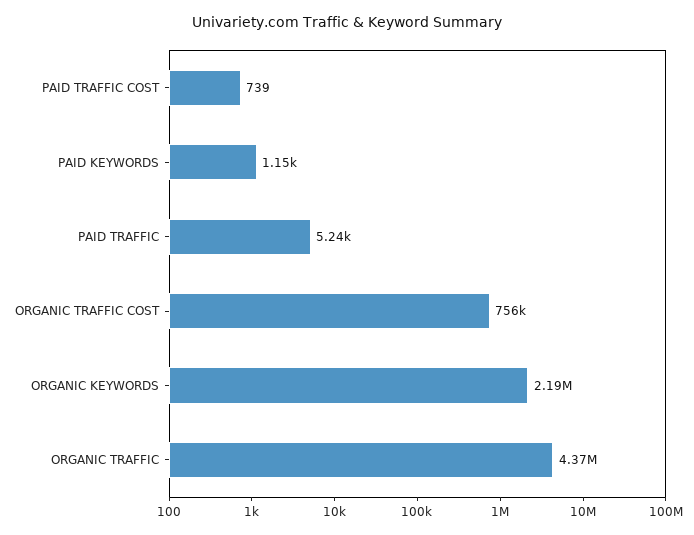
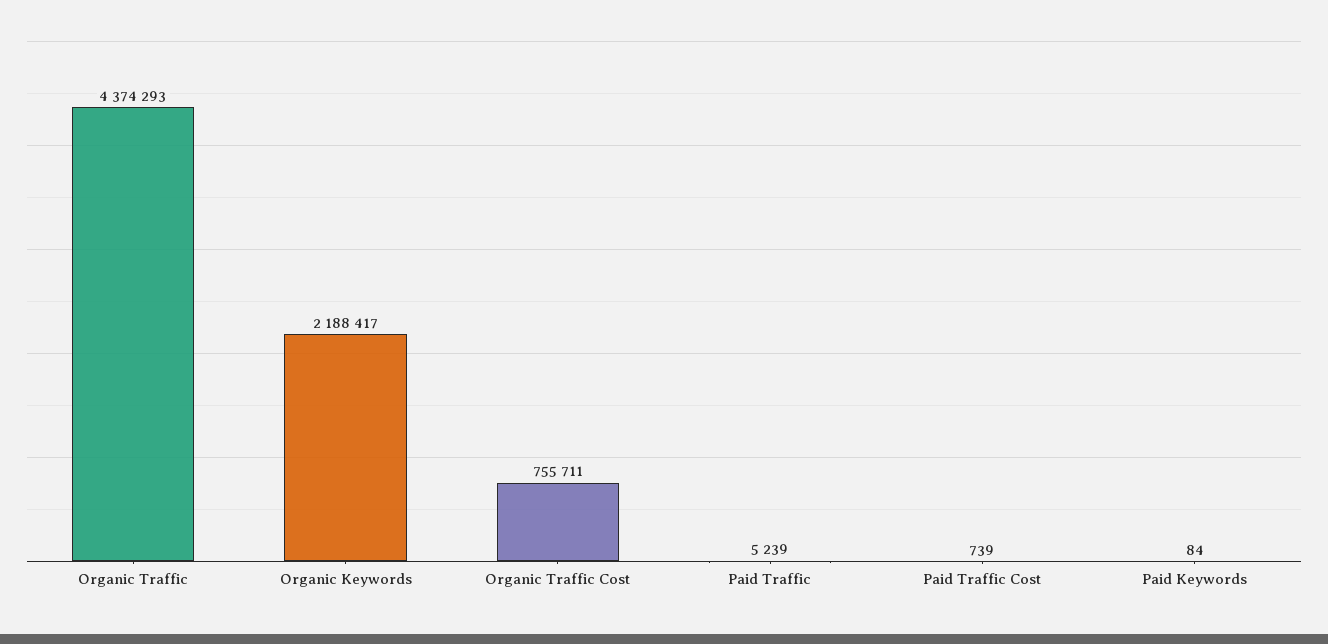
  {
    "PAID TRAFFIC COST": 739,
-   "PAID KEYWORDS": 1150,
+   "PAID KEYWORDS": 84,
    "PAID TRAFFIC": 5239,
    "ORGANIC TRAFFIC COST": 755711,
    "ORGANIC KEYWORDS": 2188417,
    "ORGANIC TRAFFIC": 4374293
  }

